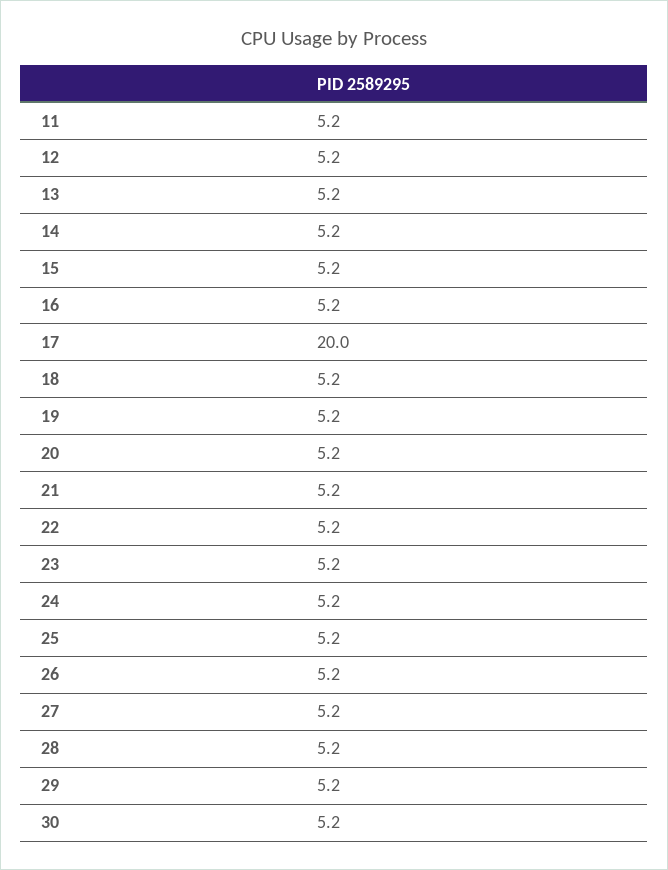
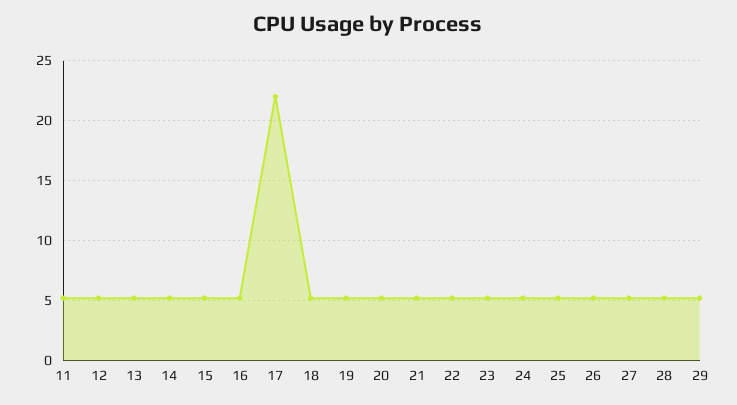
  {
    "11": 5.2,
    "12": 5.2,
    "13": 5.2,
    "14": 5.2,
    "15": 5.2,
    "16": 5.2,
-   "17": 20,
+   "17": 22,
    "18": 5.2,
    "19": 5.2,
    "20": 5.2,
    "21": 5.2,
    "22": 5.2,
    "23": 5.2,
    "24": 5.2,
    "25": 5.2,
    "26": 5.2,
    "27": 5.2,
    "28": 5.2,
-   "29": 5.2,
+   "29": 5.2
-   "30": 5.2
  }

